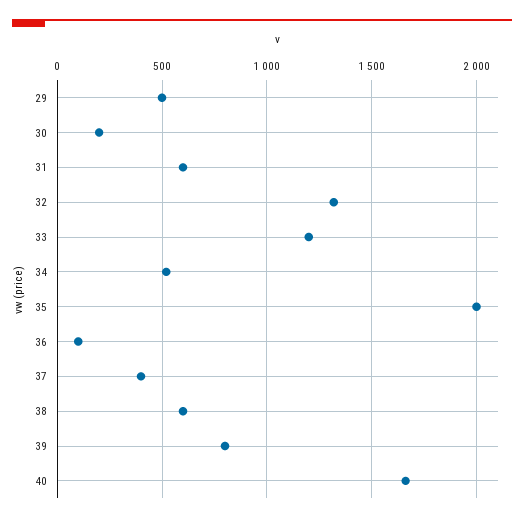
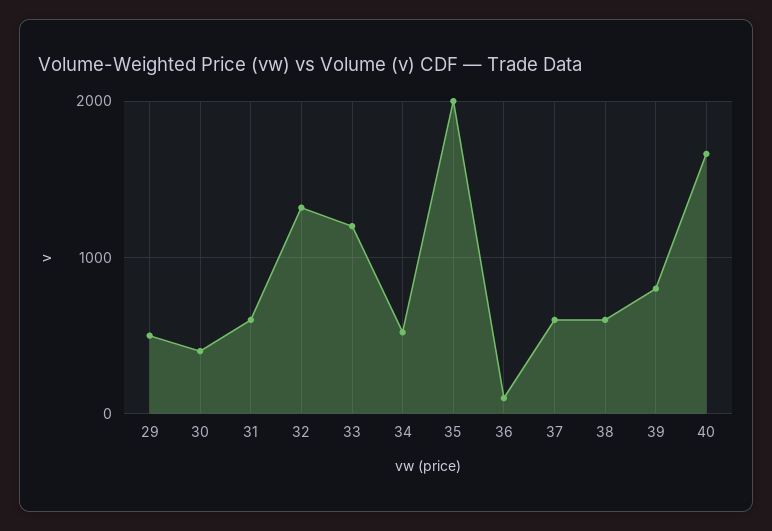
  {
    "29": 500,
-   "30": 200,
+   "30": 400,
    "31": 600,
    "32": 1300,
    "33": 1200,
    "34": 500,
    "35": 2000,
    "36": 100,
-   "37": 400,
+   "37": 600,
    "38": 600,
    "39": 800,
    "40": 1650
  }

